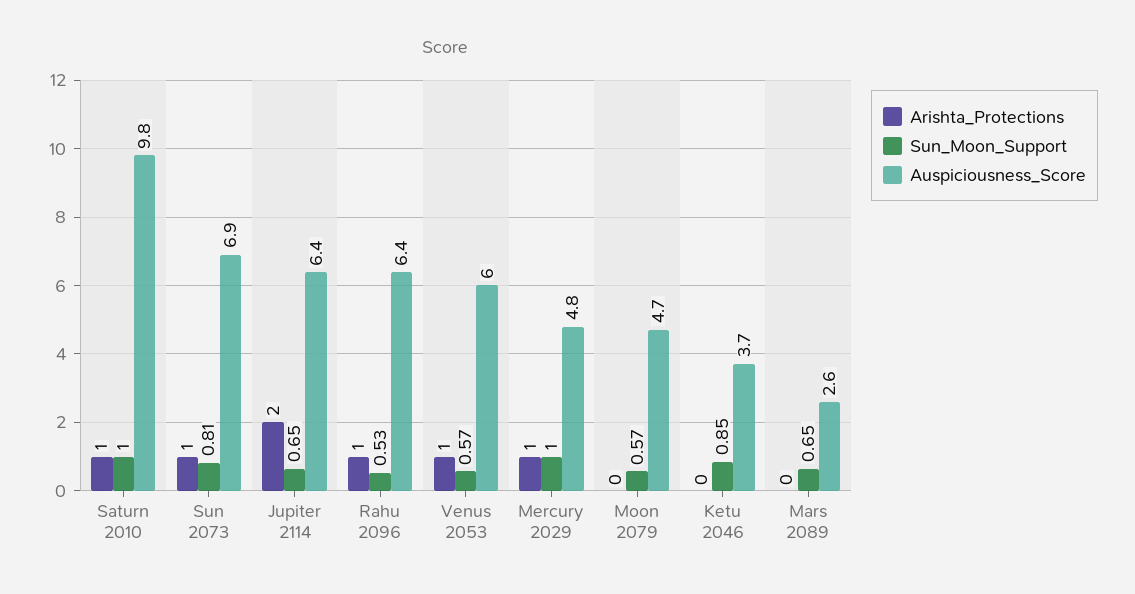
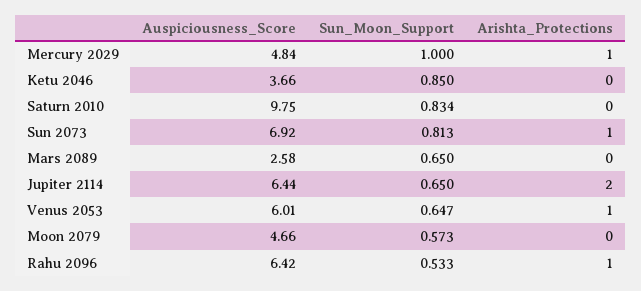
  {
    "Arishta_Protections": {
-     "Saturn 2010": 1,
+     "Saturn 2010": 0,
      "Sun 2073": 1,
      "Jupiter 2114": 2,
      "Rahu 2096": 1,
      "Venus 2053": 1,
      "Mercury 2029": 1,
      "Moon 2079": 0,
      "Ketu 2046": 0,
      "Mars 2089": 0
    },
    "Sun_Moon_Support": {
-     "Saturn 2010": 1,
+     "Saturn 2010": 0.834,
      "Sun 2073": 0.813,
      "Jupiter 2114": 0.65,
      "Rahu 2096": 0.533,
-     "Venus 2053": 0.57,
+     "Venus 2053": 0.647,
      "Mercury 2029": 1,
      "Moon 2079": 0.573,
      "Ketu 2046": 0.85,
      "Mars 2089": 0.65
    },
    "Auspiciousness_Score": {
      "Saturn 2010": 9.75,
      "Sun 2073": 6.92,
      "Jupiter 2114": 6.44,
      "Rahu 2096": 6.42,
      "Venus 2053": 6.01,
      "Mercury 2029": 4.84,
      "Moon 2079": 4.66,
      "Ketu 2046": 3.66,
      "Mars 2089": 2.58
    }
  }

